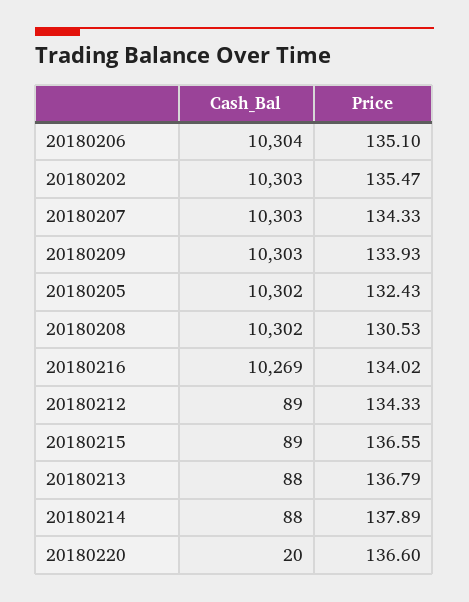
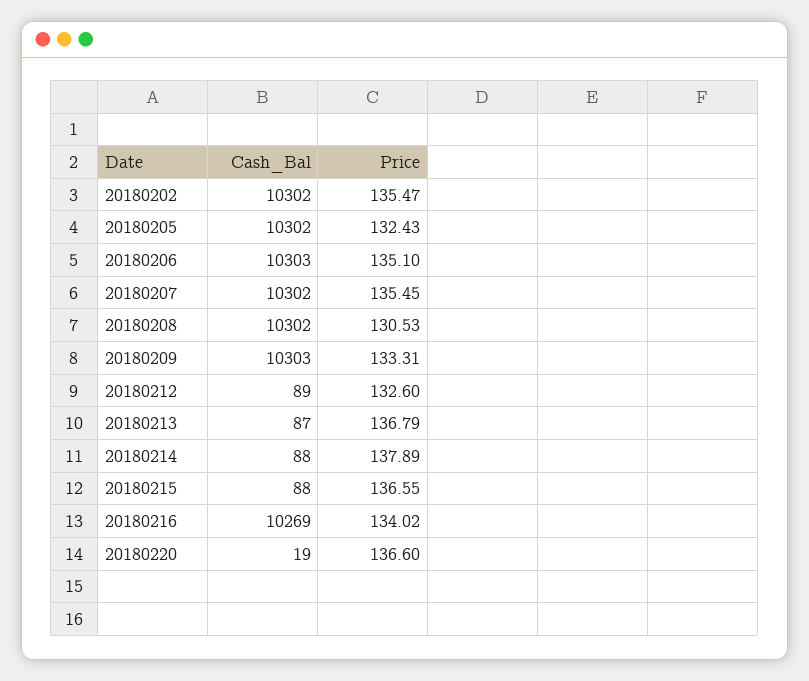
  {
    "Cash_Bal": {
-     "20180206": 10304,
+     "20180206": 10303,
-     "20180202": 10303,
+     "20180202": 10302,
-     "20180207": 10303,
+     "20180207": 10302,
      "20180209": 10303,
      "20180205": 10302,
      "20180208": 10302,
      "20180216": 10269,
      "20180212": 89,
-     "20180215": 89,
+     "20180215": 88,
-     "20180213": 88,
+     "20180213": 87,
      "20180214": 88,
-     "20180220": 20
+     "20180220": 19
    },
    "Price": {
      "20180206": 135.1,
      "20180202": 135.47,
-     "20180207": 134.33,
+     "20180207": 135.45,
-     "20180209": 133.93,
+     "20180209": 133.31,
      "20180205": 132.43,
      "20180208": 130.53,
      "20180216": 134.02,
-     "20180212": 134.33,
+     "20180212": 132.6,
      "20180215": 136.55,
      "20180213": 136.79,
      "20180214": 137.89,
      "20180220": 136.6
    }
  }

